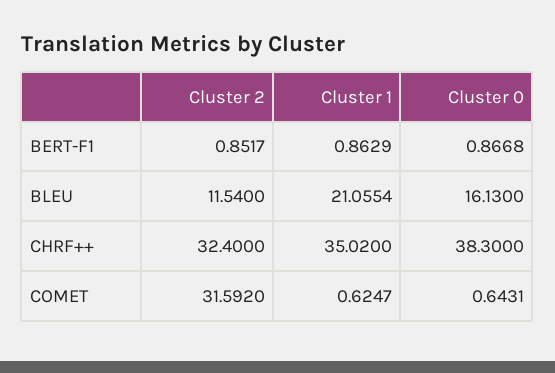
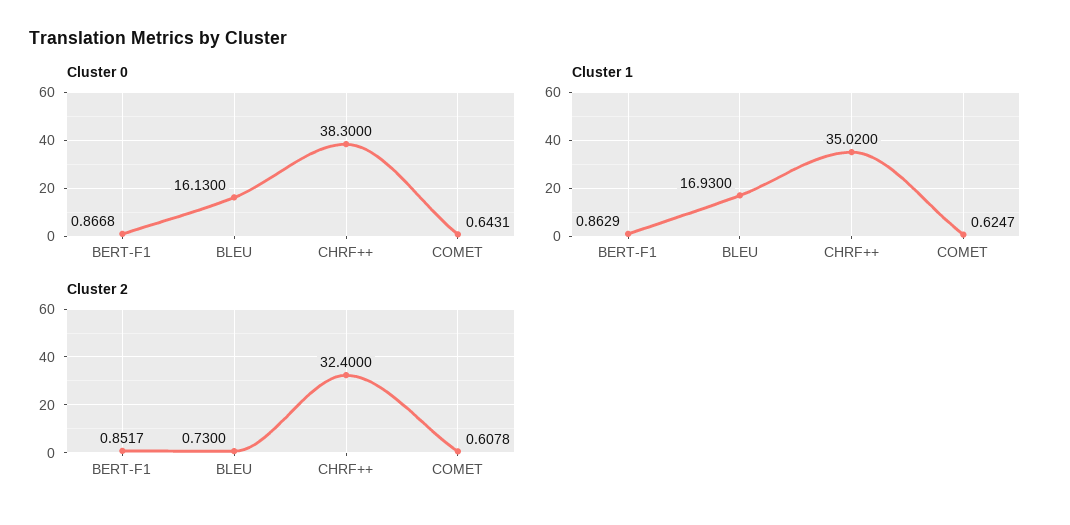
  {
    "Cluster 2": {
      "BERT-F1": 0.8517,
-     "BLEU": 11.54,
+     "BLEU": 0.73,
      "CHRF++": 32.4,
-     "COMET": 31.592
+     "COMET": 0.6078
    },
    "Cluster 1": {
      "BERT-F1": 0.8629,
-     "BLEU": 21.0554,
+     "BLEU": 16.93,
      "CHRF++": 35.02,
      "COMET": 0.6247
    },
    "Cluster 0": {
      "BERT-F1": 0.8668,
      "BLEU": 16.13,
      "CHRF++": 38.3,
      "COMET": 0.6431
    }
  }

